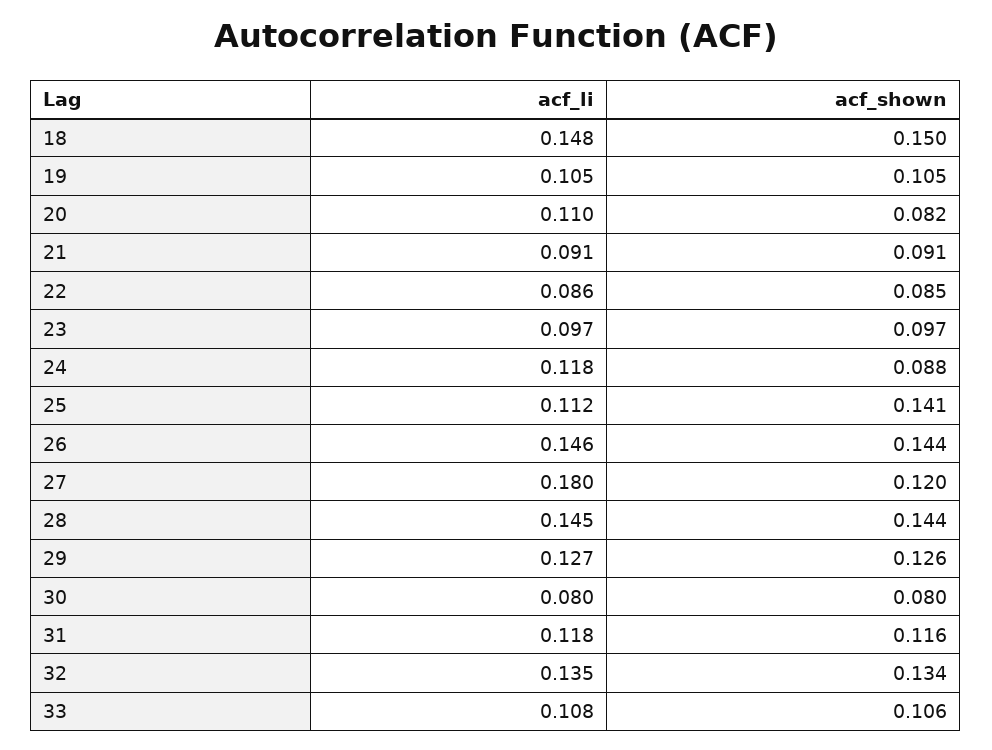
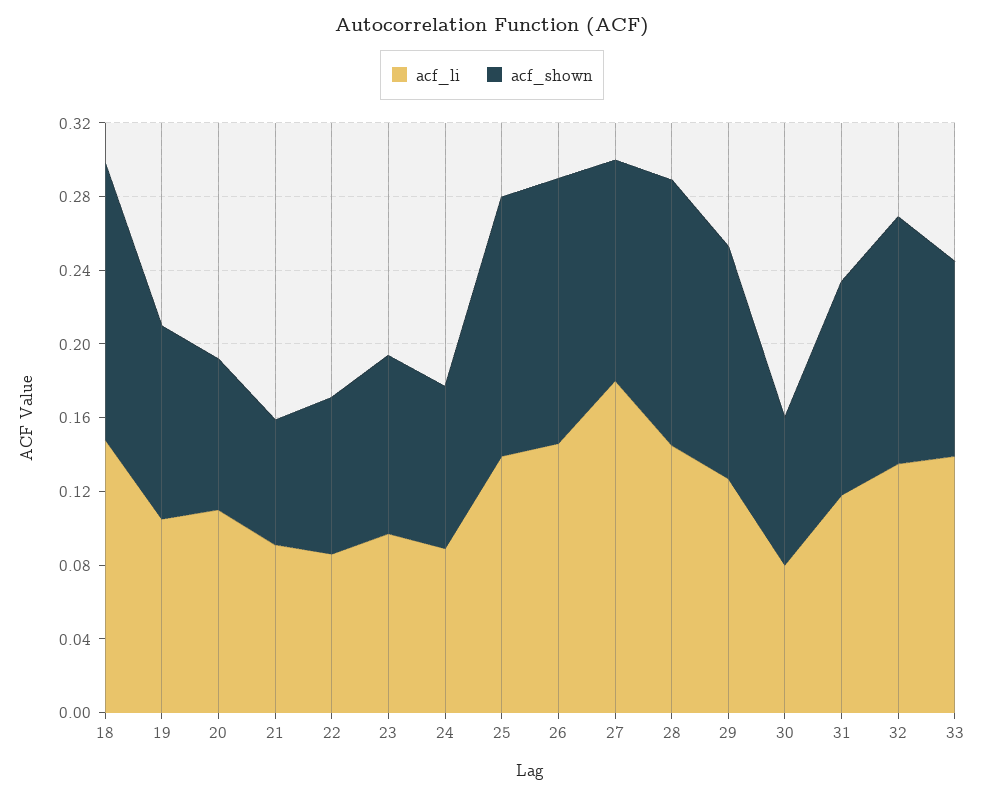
  {
    "acf_li": {
      "18": 0.148,
      "19": 0.105,
      "20": 0.11,
      "21": 0.091,
      "22": 0.086,
      "23": 0.097,
-     "24": 0.118,
+     "24": 0.09,
-     "25": 0.112,
+     "25": 0.14,
      "26": 0.146,
      "27": 0.18,
      "28": 0.145,
      "29": 0.127,
      "30": 0.08,
      "31": 0.118,
      "32": 0.135,
-     "33": 0.108
+     "33": 0.14
    },
    "acf_shown": {
      "18": 0.15,
      "19": 0.105,
      "20": 0.082,
-     "21": 0.091,
+     "21": 0.07,
      "22": 0.085,
      "23": 0.097,
      "24": 0.088,
      "25": 0.141,
      "26": 0.144,
      "27": 0.12,
      "28": 0.144,
      "29": 0.126,
      "30": 0.08,
      "31": 0.116,
      "32": 0.134,
      "33": 0.106
    }
  }

